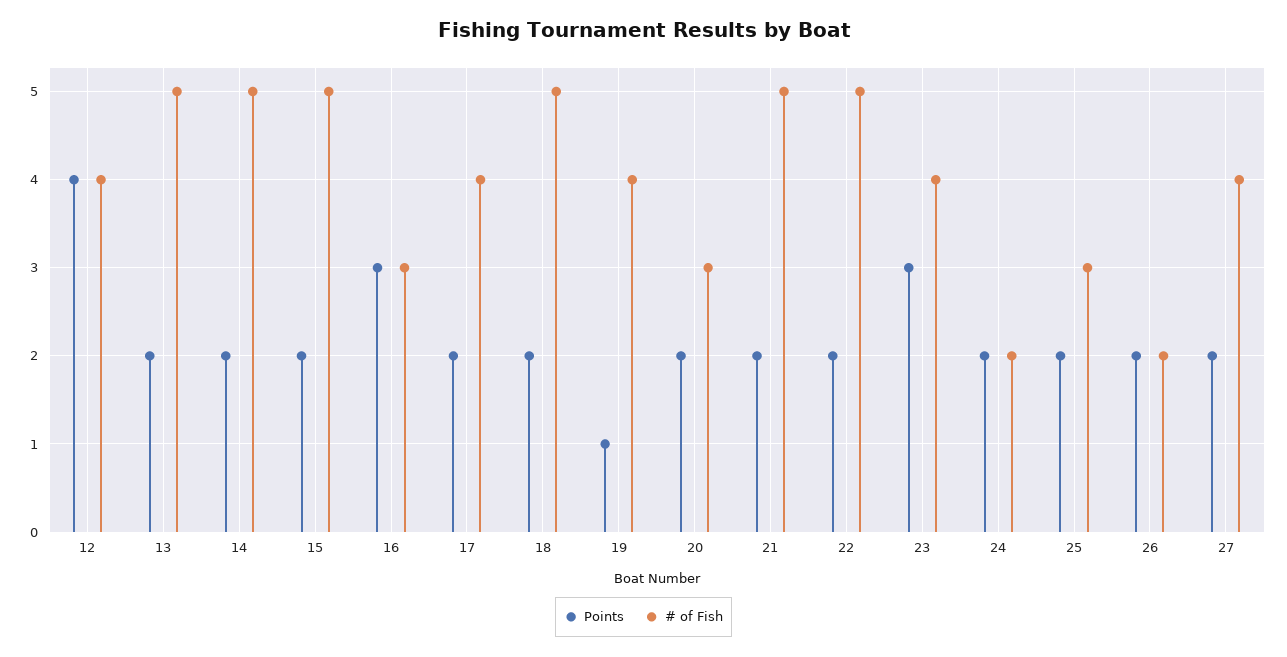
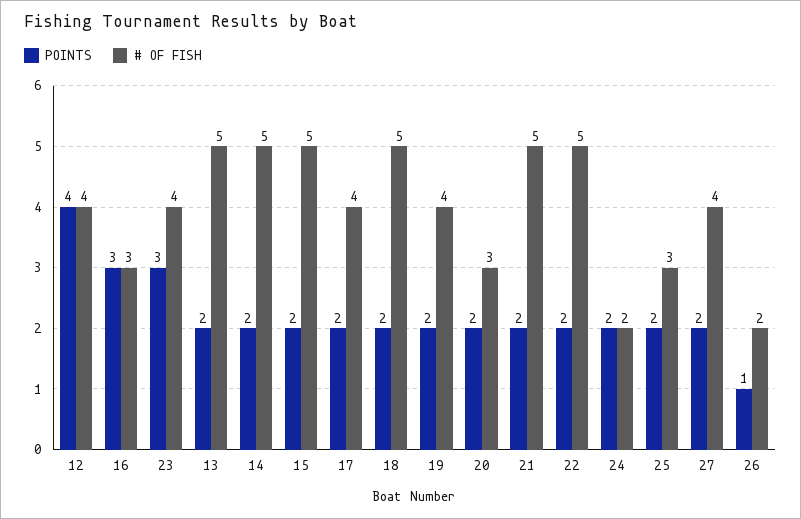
  {
    "Points": {
      "12": 4,
      "13": 2,
      "14": 2,
      "15": 2,
      "16": 3,
      "17": 2,
      "18": 2,
-     "19": 1,
+     "19": 2,
      "20": 2,
      "21": 2,
      "22": 2,
      "23": 3,
      "24": 2,
      "25": 2,
-     "26": 2,
+     "26": 1,
      "27": 2
    },
    "# of Fish": {
      "12": 4,
      "13": 5,
      "14": 5,
      "15": 5,
      "16": 3,
      "17": 4,
      "18": 5,
      "19": 4,
      "20": 3,
      "21": 5,
      "22": 5,
      "23": 4,
      "24": 2,
      "25": 3,
      "26": 2,
      "27": 4
    }
  }

